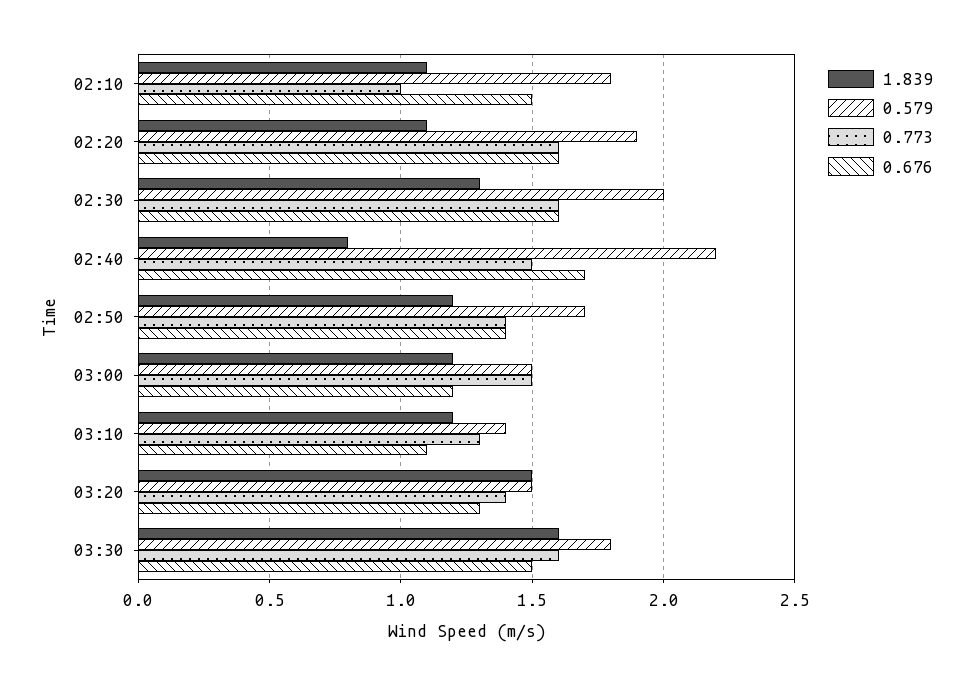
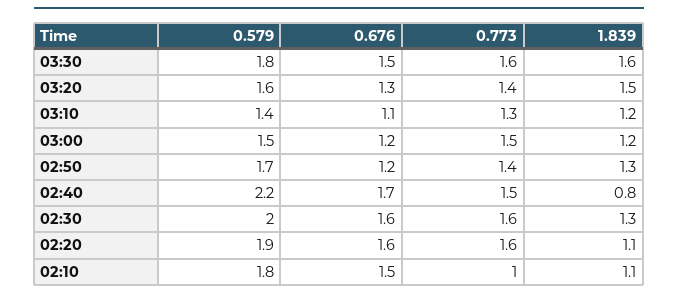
  {
    "1.839": {
      "02:10": 1.1,
      "02:20": 1.1,
      "02:30": 1.3,
      "02:40": 0.8,
-     "02:50": 1.2,
+     "02:50": 1.3,
      "03:00": 1.2,
      "03:10": 1.2,
      "03:20": 1.5,
      "03:30": 1.6
    },
    "0.579": {
      "02:10": 1.8,
      "02:20": 1.9,
      "02:30": 2,
      "02:40": 2.2,
      "02:50": 1.7,
      "03:00": 1.5,
      "03:10": 1.4,
-     "03:20": 1.5,
+     "03:20": 1.6,
      "03:30": 1.8
    },
    "0.773": {
      "02:10": 1,
      "02:20": 1.6,
      "02:30": 1.6,
      "02:40": 1.5,
      "02:50": 1.4,
      "03:00": 1.5,
      "03:10": 1.3,
      "03:20": 1.4,
      "03:30": 1.6
    },
    "0.676": {
      "02:10": 1.5,
      "02:20": 1.6,
      "02:30": 1.6,
      "02:40": 1.7,
-     "02:50": 1.4,
+     "02:50": 1.2,
      "03:00": 1.2,
      "03:10": 1.1,
      "03:20": 1.3,
      "03:30": 1.5
    }
  }

